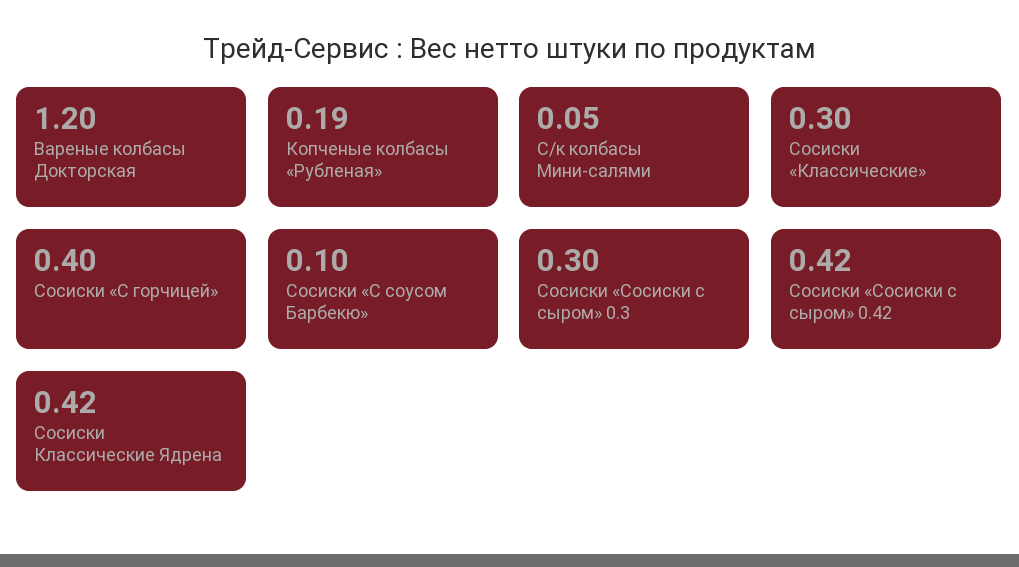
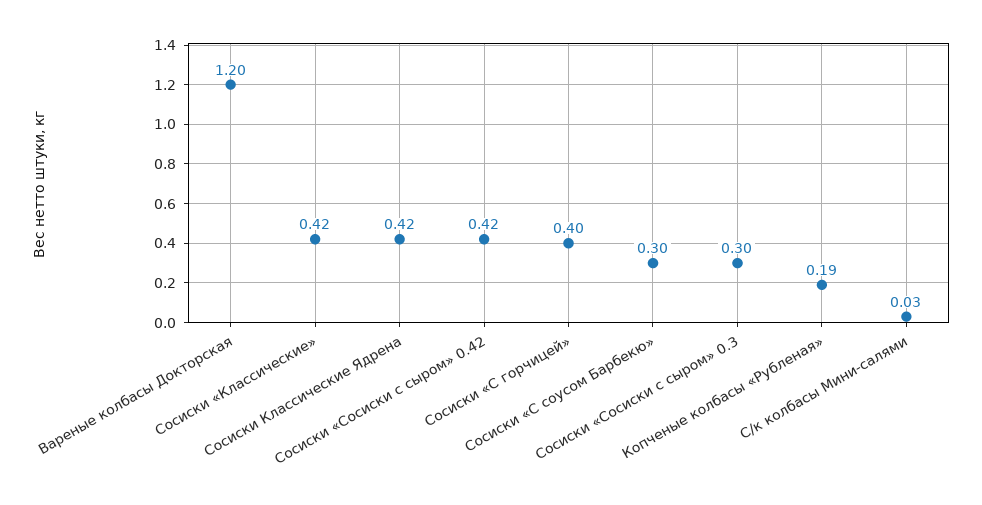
  {
    "Вареные колбасы Докторская": 1.2,
    "Копченые колбасы «Рубленая»": 0.19,
-   "С/к колбасы Мини-салями": 0.05,
+   "С/к колбасы Мини-салями": 0.03,
-   "Сосиски «Классические»": 0.3,
+   "Сосиски «Классические»": 0.42,
    "Сосиски «С горчицей»": 0.4,
-   "Сосиски «С соусом Барбекю»": 0.1,
+   "Сосиски «С соусом Барбекю»": 0.3,
    "Сосиски «Сосиски с сыром» 0.3": 0.3,
    "Сосиски «Сосиски с сыром» 0.42": 0.42,
    "Сосиски Классические Ядрена": 0.42
  }

